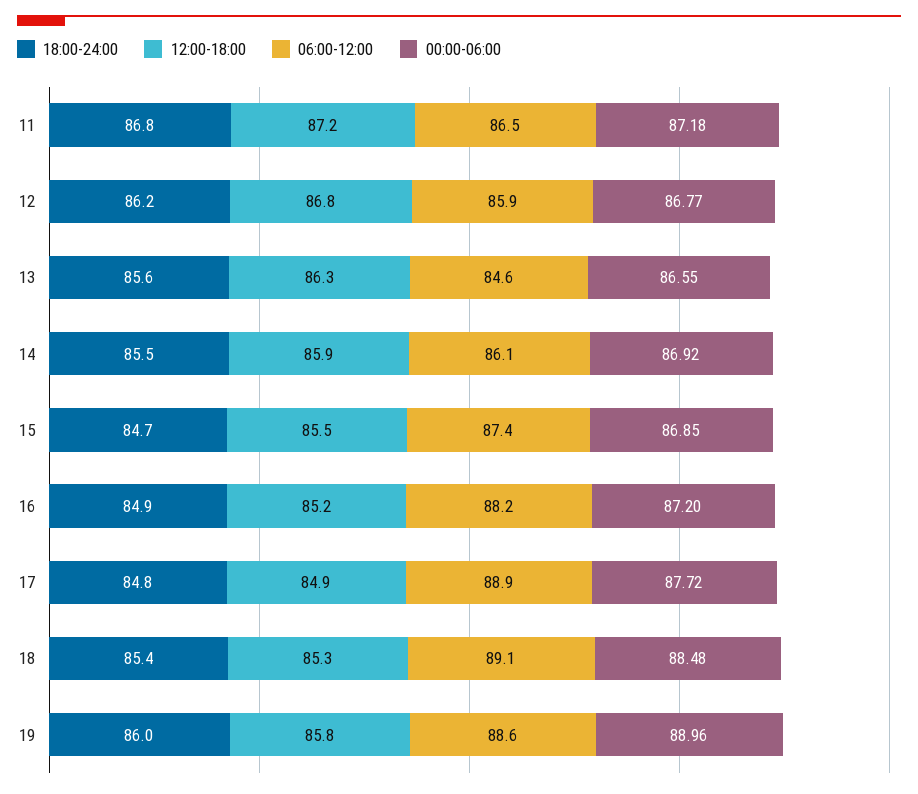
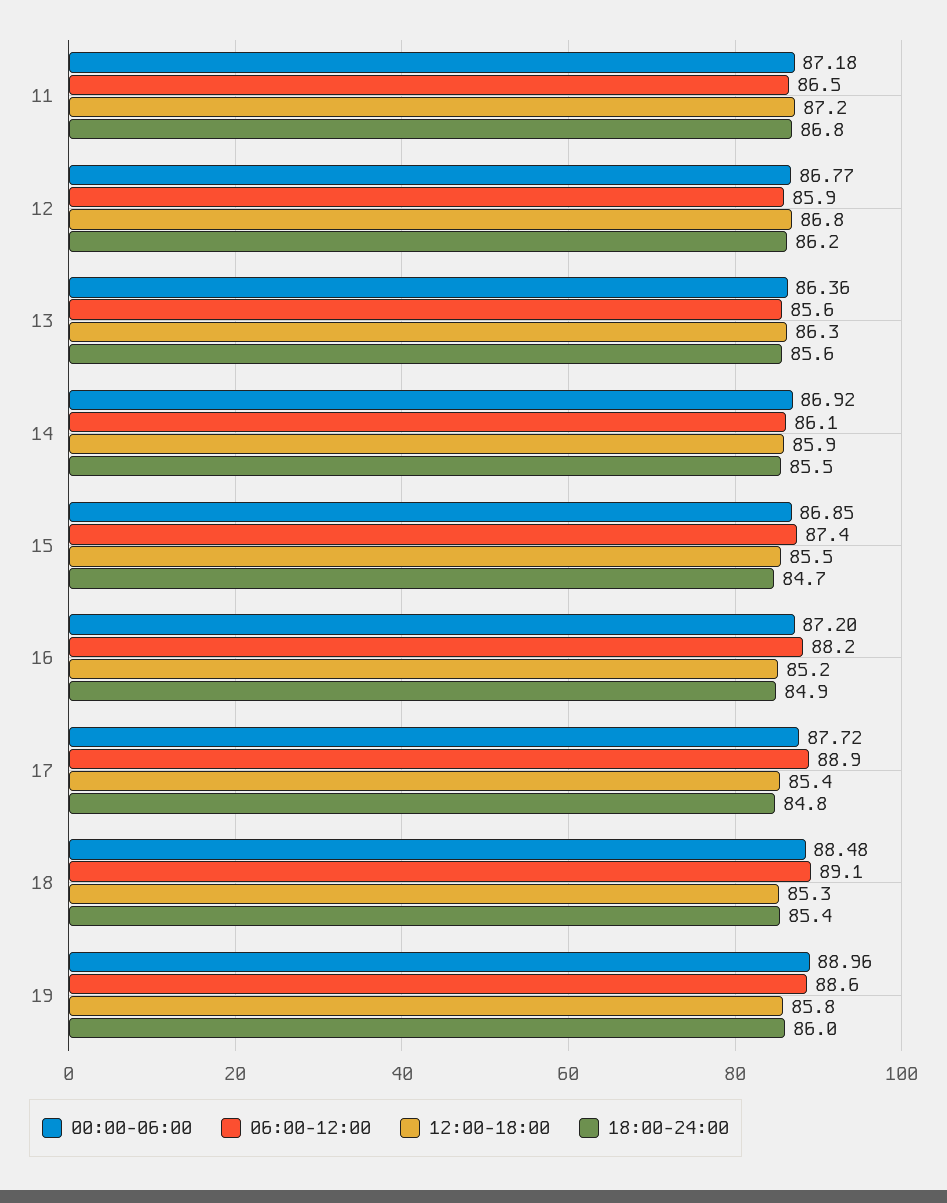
  {
    "18:00-24:00": {
      "11": 86.8,
      "12": 86.2,
      "13": 85.6,
      "14": 85.5,
      "15": 84.7,
      "16": 84.9,
      "17": 84.8,
      "18": 85.4,
      "19": 86
    },
    "12:00-18:00": {
      "11": 87.2,
      "12": 86.8,
      "13": 86.3,
      "14": 85.9,
      "15": 85.5,
      "16": 85.2,
-     "17": 84.9,
+     "17": 85.4,
      "18": 85.3,
      "19": 85.8
    },
    "06:00-12:00": {
      "11": 86.5,
      "12": 85.9,
-     "13": 84.6,
+     "13": 85.6,
      "14": 86.1,
      "15": 87.4,
      "16": 88.2,
      "17": 88.9,
      "18": 89.1,
      "19": 88.6
    },
    "00:00-06:00": {
      "11": 87.18,
      "12": 86.77,
-     "13": 86.55,
+     "13": 86.36,
      "14": 86.92,
      "15": 86.85,
      "16": 87.2,
      "17": 87.72,
      "18": 88.48,
      "19": 88.96
    }
  }

